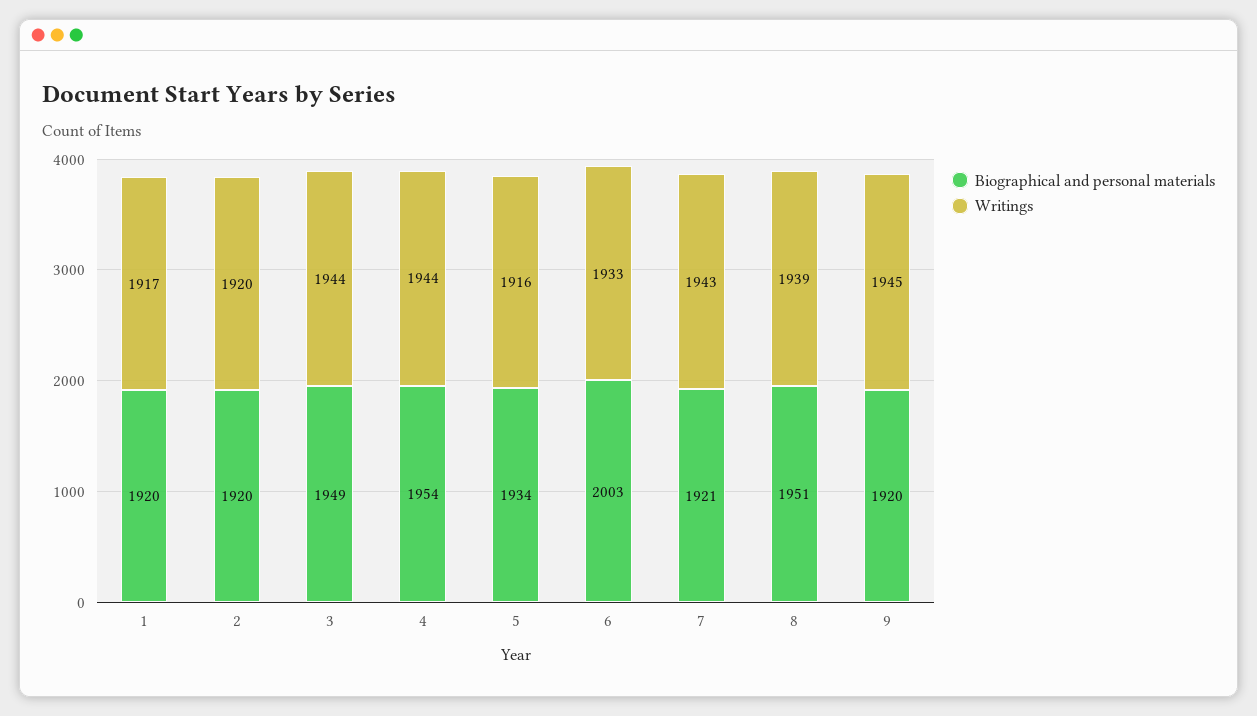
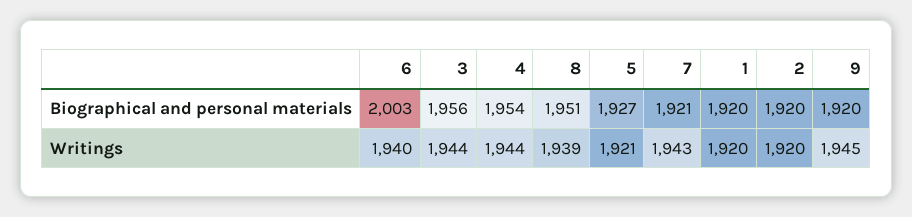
  {
    "Biographical and personal materials": {
      "1": 1920,
      "2": 1920,
-     "3": 1949,
+     "3": 1956,
      "4": 1954,
-     "5": 1934,
+     "5": 1927,
      "6": 2003,
      "7": 1921,
      "8": 1951,
      "9": 1920
    },
    "Writings": {
-     "1": 1917,
+     "1": 1920,
      "2": 1920,
      "3": 1944,
      "4": 1944,
-     "5": 1916,
+     "5": 1921,
-     "6": 1933,
+     "6": 1940,
      "7": 1943,
      "8": 1939,
      "9": 1945
    }
  }

